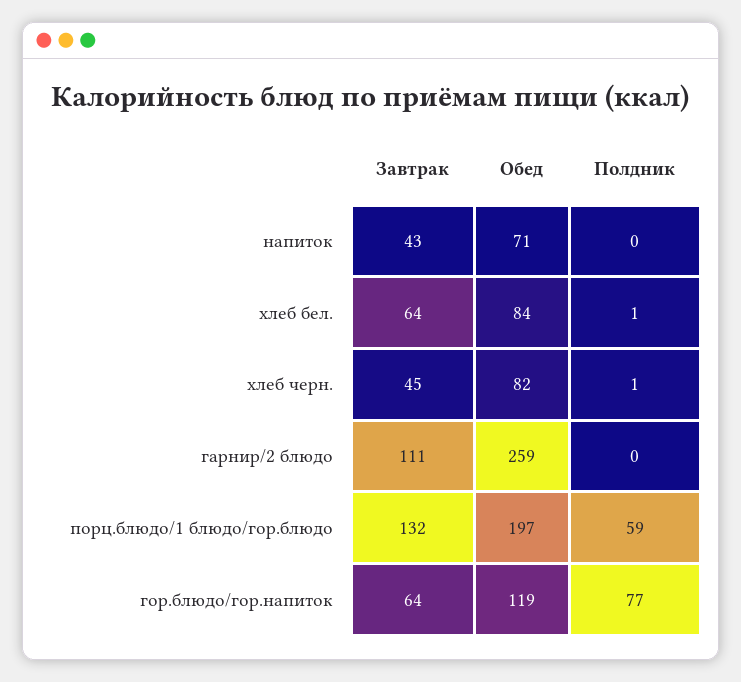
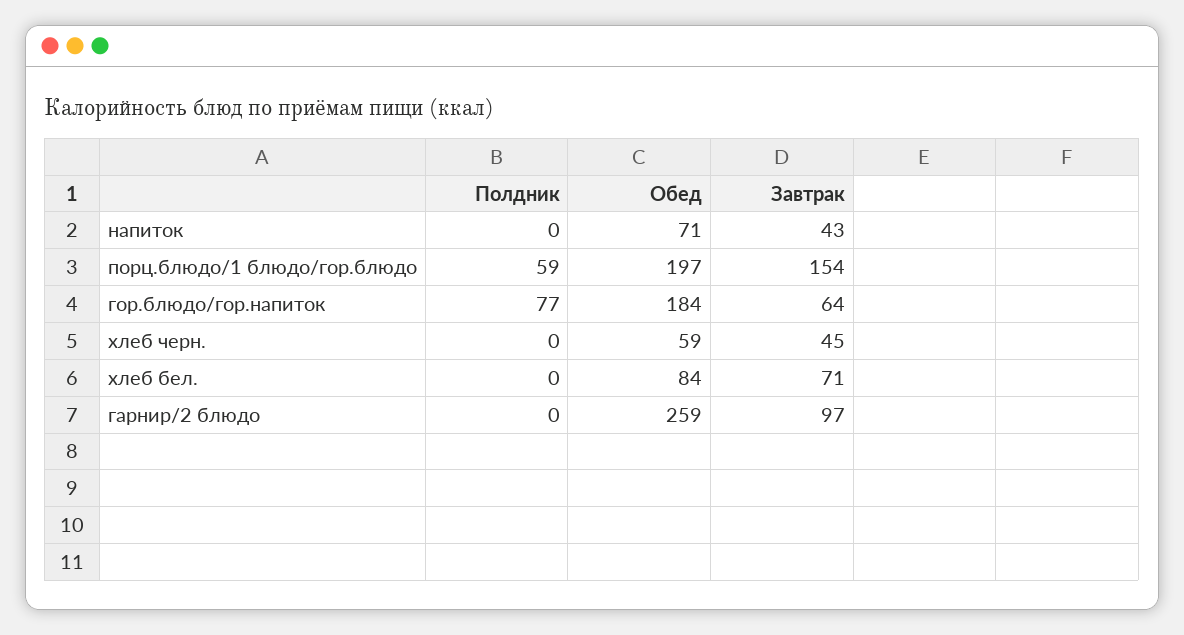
  {
    "Завтрак": {
      "напиток": 43,
-     "хлеб бел.": 64,
+     "хлеб бел.": 71,
      "хлеб черн.": 45,
-     "гарнир/2 блюдо": 111,
+     "гарнир/2 блюдо": 97,
-     "порц.блюдо/1 блюдо/гор.блюдо": 132,
+     "порц.блюдо/1 блюдо/гор.блюдо": 154,
      "гор.блюдо/гор.напиток": 64
    },
    "Обед": {
      "напиток": 71,
      "хлеб бел.": 84,
-     "хлеб черн.": 82,
+     "хлеб черн.": 59,
      "гарнир/2 блюдо": 259,
      "порц.блюдо/1 блюдо/гор.блюдо": 197,
-     "гор.блюдо/гор.напиток": 119
+     "гор.блюдо/гор.напиток": 184
    },
    "Полдник": {
      "напиток": 0,
-     "хлеб бел.": 1,
+     "хлеб бел.": 0,
-     "хлеб черн.": 1,
+     "хлеб черн.": 0,
      "гарнир/2 блюдо": 0,
      "порц.блюдо/1 блюдо/гор.блюдо": 59,
      "гор.блюдо/гор.напиток": 77
    }
  }

